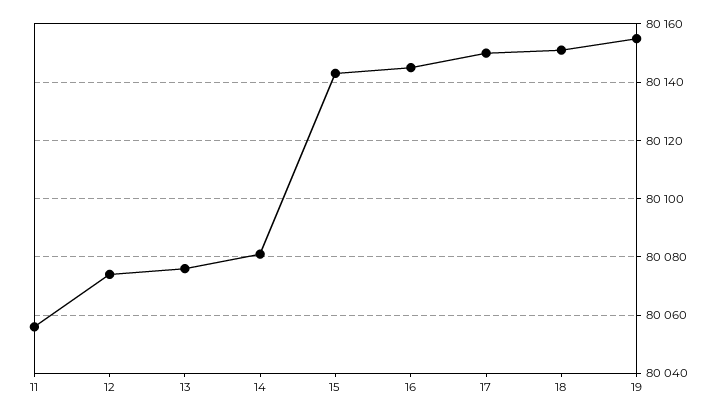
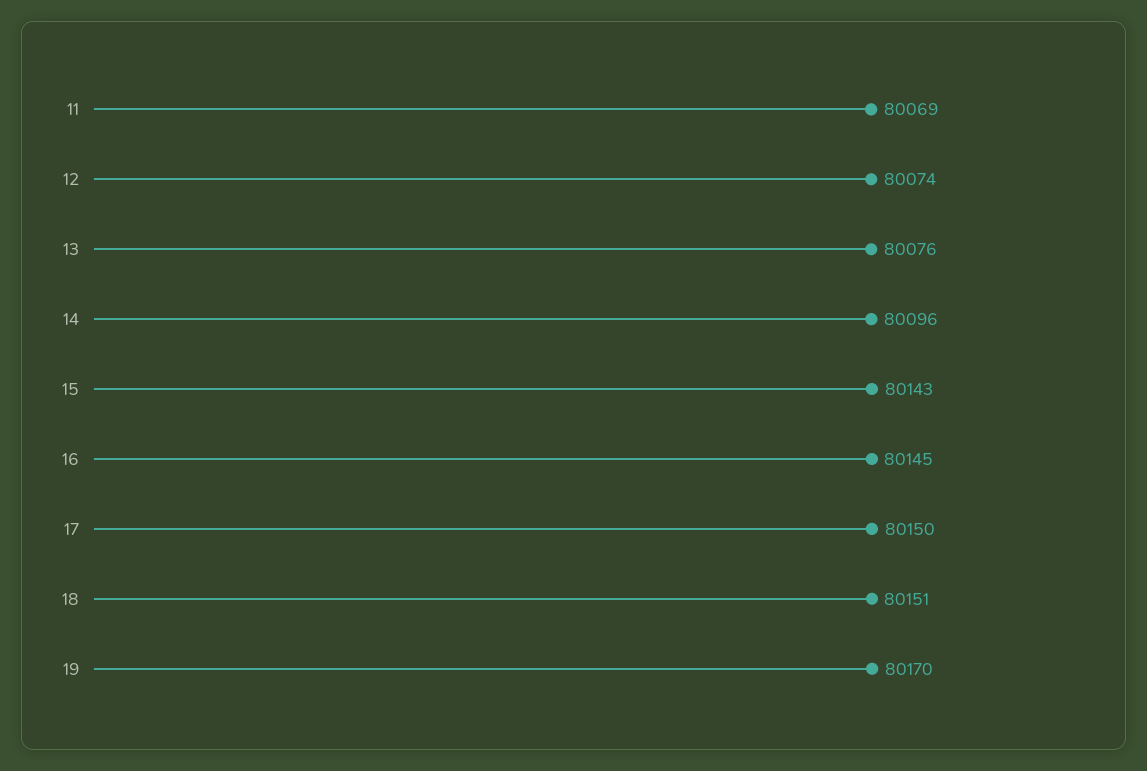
  {
-   "11": 80055,
+   "11": 80069,
    "12": 80074,
    "13": 80076,
-   "14": 80080,
+   "14": 80096,
    "15": 80143,
    "16": 80145,
    "17": 80150,
    "18": 80151,
-   "19": 80155
+   "19": 80170
  }

